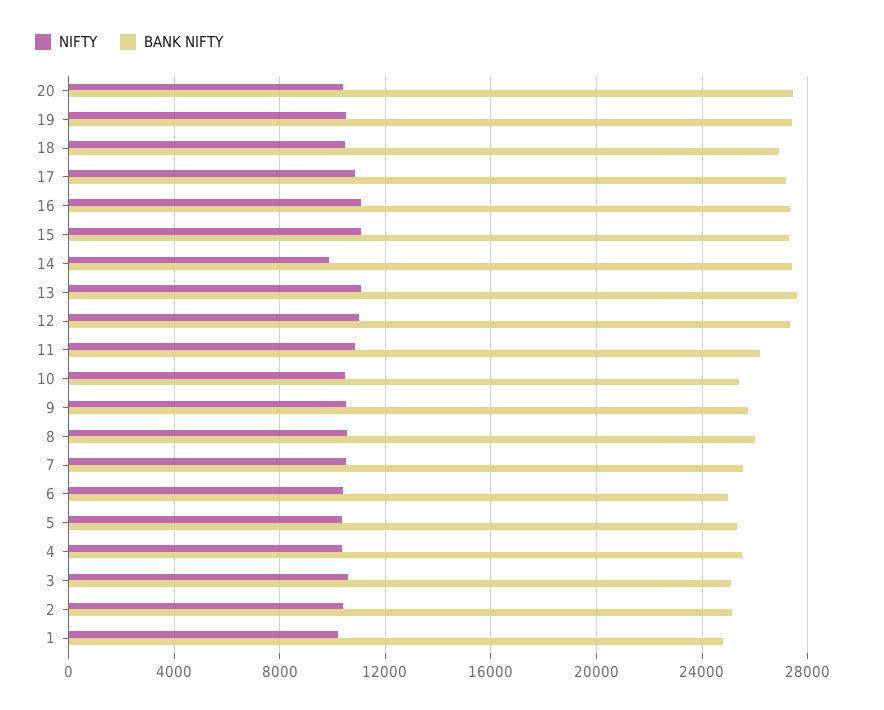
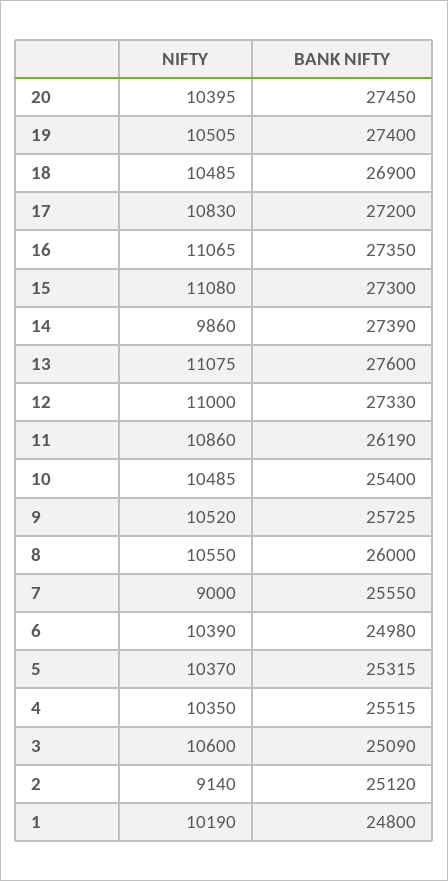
  {
    "NIFTY": {
      "20": 10395,
      "19": 10505,
      "18": 10485,
      "17": 10830,
      "16": 11065,
      "15": 11080,
      "14": 9860,
      "13": 11075,
      "12": 11000,
      "11": 10860,
      "10": 10485,
      "9": 10520,
      "8": 10550,
-     "7": 10500,
+     "7": 9000,
      "6": 10390,
      "5": 10370,
      "4": 10350,
      "3": 10600,
-     "2": 10500,
+     "2": 9140,
      "1": 10190
    },
    "BANK NIFTY": {
      "20": 27450,
      "19": 27400,
      "18": 26900,
      "17": 27200,
      "16": 27350,
      "15": 27300,
      "14": 27390,
      "13": 27600,
      "12": 27330,
      "11": 26190,
      "10": 25400,
      "9": 25725,
      "8": 26000,
      "7": 25550,
      "6": 24980,
      "5": 25315,
      "4": 25515,
      "3": 25090,
      "2": 25120,
      "1": 24800
    }
  }

